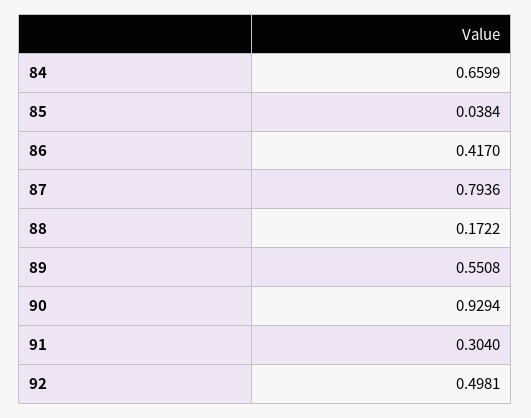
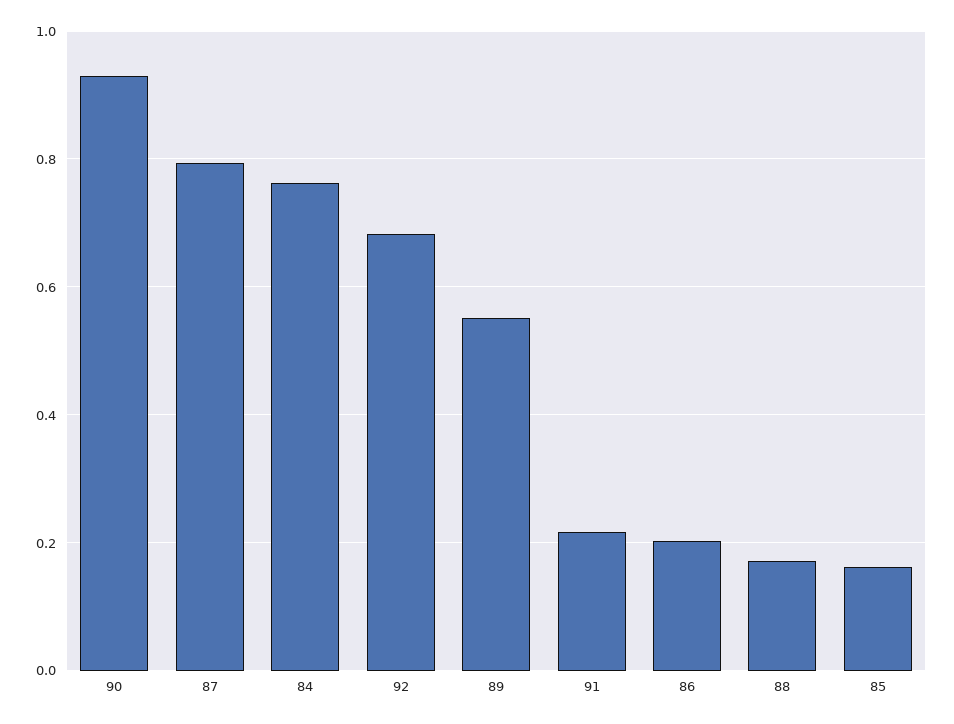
  {
-   "84": 0.6599,
+   "84": 0.76,
-   "85": 0.0384,
+   "85": 0.16,
-   "86": 0.417,
+   "86": 0.2,
    "87": 0.7936,
    "88": 0.1722,
    "89": 0.5508,
    "90": 0.9294,
-   "91": 0.304,
+   "91": 0.22,
-   "92": 0.4981
+   "92": 0.68
  }

